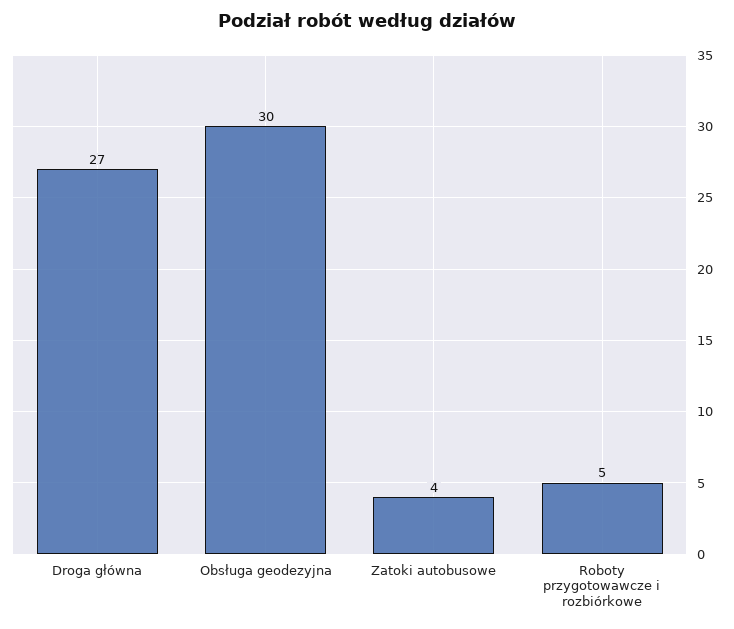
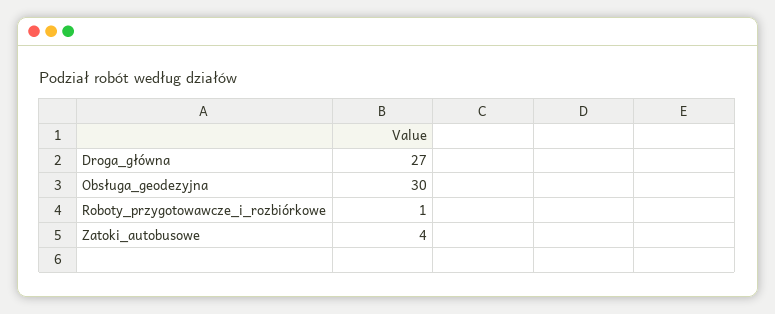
  {
    "Droga główna": 27,
    "Obsługa geodezyjna": 30,
    "Zatoki autobusowe": 4,
-   "Roboty przygotowawcze i rozbiórkowe": 5
+   "Roboty przygotowawcze i rozbiórkowe": 1
  }

